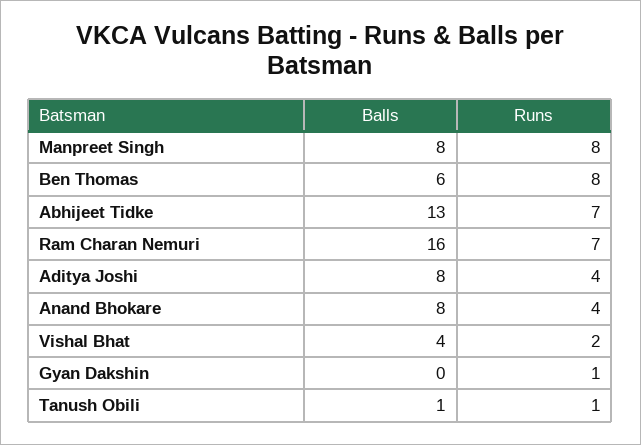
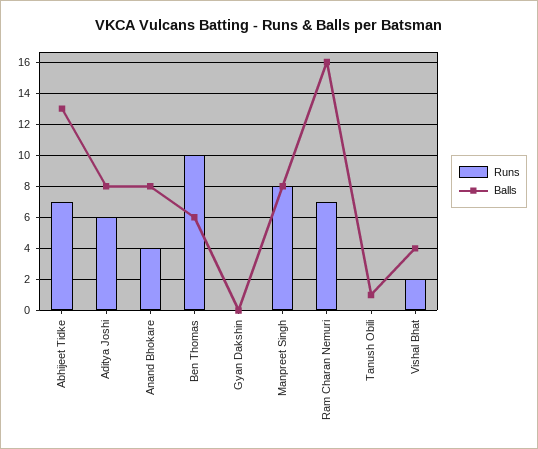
  {
    "Balls": {
      "Manpreet Singh": 8,
      "Ben Thomas": 6,
      "Abhijeet Tidke": 13,
      "Ram Charan Nemuri": 16,
      "Aditya Joshi": 8,
      "Anand Bhokare": 8,
      "Vishal Bhat": 4,
      "Gyan Dakshin": 0,
      "Tanush Obili": 1
    },
    "Runs": {
      "Manpreet Singh": 8,
-     "Ben Thomas": 8,
+     "Ben Thomas": 10,
      "Abhijeet Tidke": 7,
      "Ram Charan Nemuri": 7,
-     "Aditya Joshi": 4,
+     "Aditya Joshi": 6,
      "Anand Bhokare": 4,
      "Vishal Bhat": 2,
-     "Gyan Dakshin": 1,
+     "Gyan Dakshin": 0,
-     "Tanush Obili": 1
+     "Tanush Obili": 0
    }
  }

